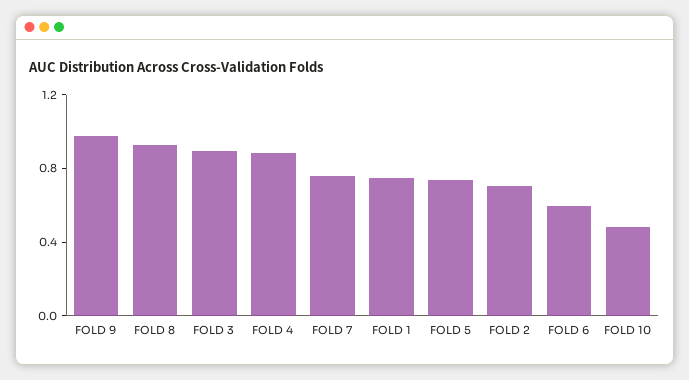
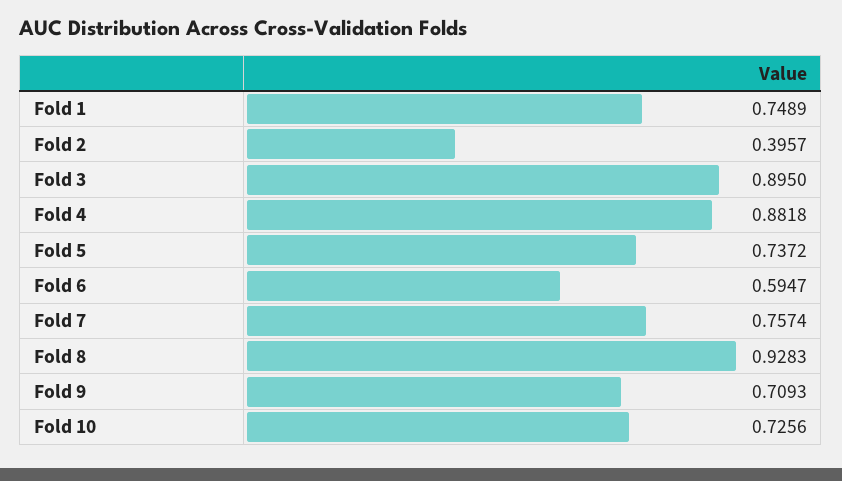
  {
-   "FOLD 9": 1,
+   "FOLD 9": 0.7093,
    "FOLD 8": 0.9283,
    "FOLD 3": 0.895,
    "FOLD 4": 0.8818,
    "FOLD 7": 0.7574,
    "FOLD 1": 0.7489,
    "FOLD 5": 0.7372,
-   "FOLD 2": 0.7,
+   "FOLD 2": 0.3957,
    "FOLD 6": 0.5947,
-   "FOLD 10": 0.5
+   "FOLD 10": 0.7256
  }

